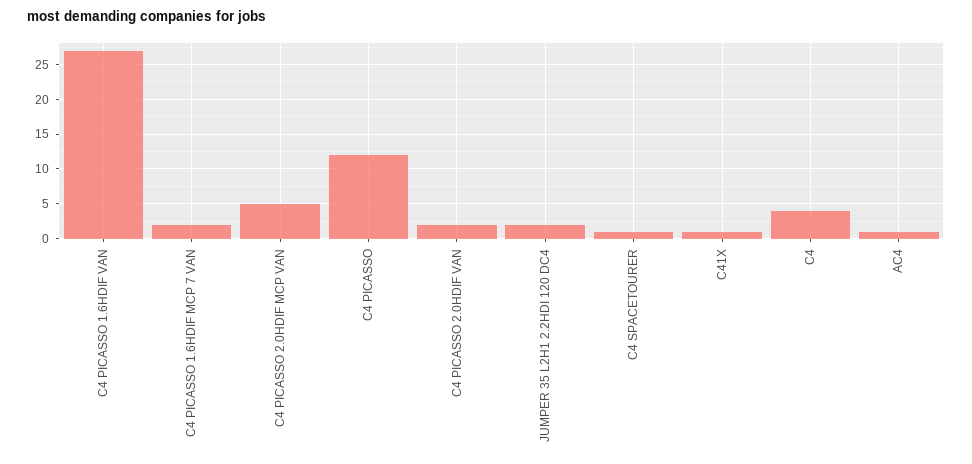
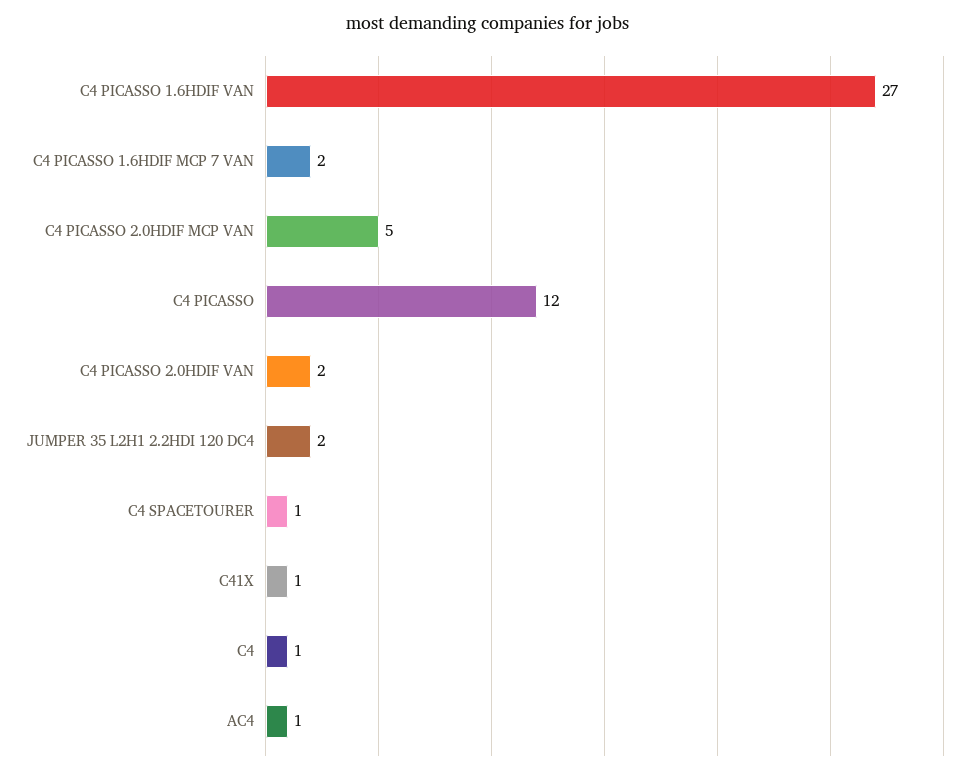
  {
    "C4 PICASSO 1.6HDIF VAN": 27,
    "C4 PICASSO 1.6HDIF MCP 7 VAN": 2,
    "C4 PICASSO 2.0HDIF MCP VAN": 5,
    "C4 PICASSO": 12,
    "C4 PICASSO 2.0HDIF VAN": 2,
    "JUMPER 35 L2H1 2.2HDI 120 DC4": 2,
    "C4 SPACETOURER": 1,
    "C41X": 1,
-   "C4": 4,
+   "C4": 1,
    "AC4": 1
  }

